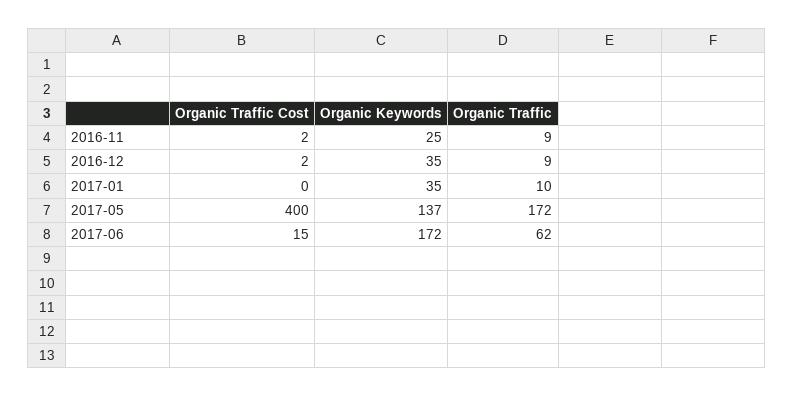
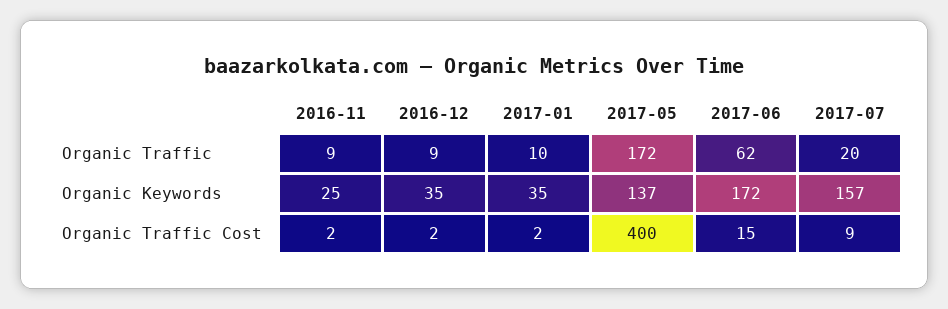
  {
    "Organic Traffic Cost": {
      "2016-11": 2,
      "2016-12": 2,
-     "2017-01": 0,
+     "2017-01": 2,
      "2017-05": 400,
-     "2017-06": 15
+     "2017-06": 15,
+     "2017-07": 9
    },
    "Organic Keywords": {
      "2016-11": 25,
      "2016-12": 35,
      "2017-01": 35,
      "2017-05": 137,
-     "2017-06": 172
+     "2017-06": 172,
+     "2017-07": 157
    },
    "Organic Traffic": {
      "2016-11": 9,
      "2016-12": 9,
      "2017-01": 10,
      "2017-05": 172,
-     "2017-06": 62
+     "2017-06": 62,
+     "2017-07": 20
    }
  }

